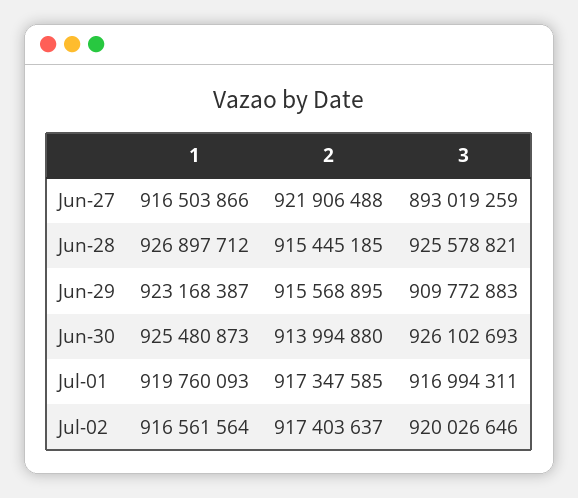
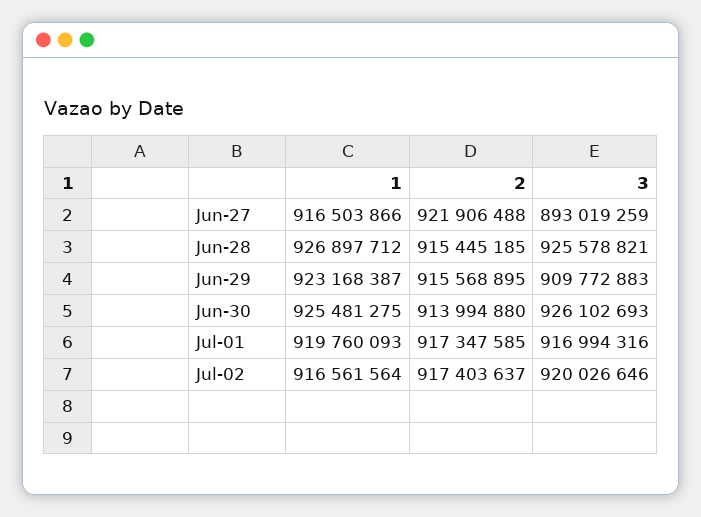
  {
    "1": {
      "Jun-27": 916503866,
      "Jun-28": 926897712,
      "Jun-29": 923168387,
-     "Jun-30": 925480873,
+     "Jun-30": 925481275,
      "Jul-01": 919760093,
      "Jul-02": 916561564
    },
    "2": {
      "Jun-27": 921906488,
      "Jun-28": 915445185,
      "Jun-29": 915568895,
      "Jun-30": 913994880,
      "Jul-01": 917347585,
      "Jul-02": 917403637
    },
    "3": {
      "Jun-27": 893019259,
      "Jun-28": 925578821,
      "Jun-29": 909772883,
      "Jun-30": 926102693,
-     "Jul-01": 916994311,
+     "Jul-01": 916994316,
      "Jul-02": 920026646
    }
  }

